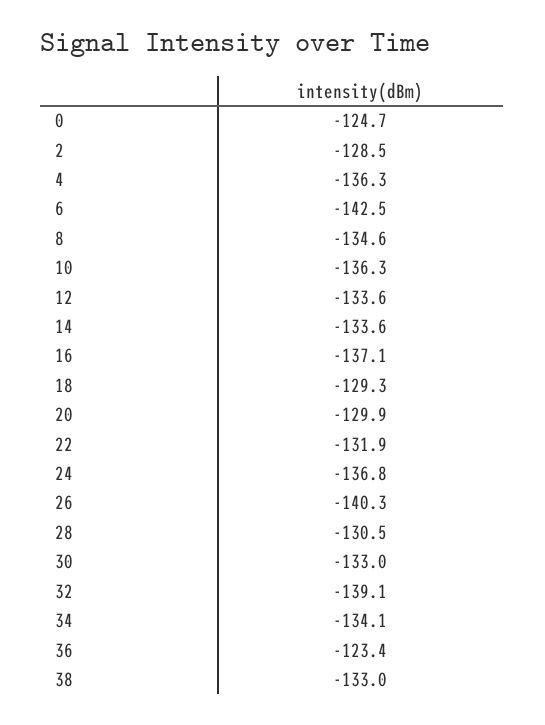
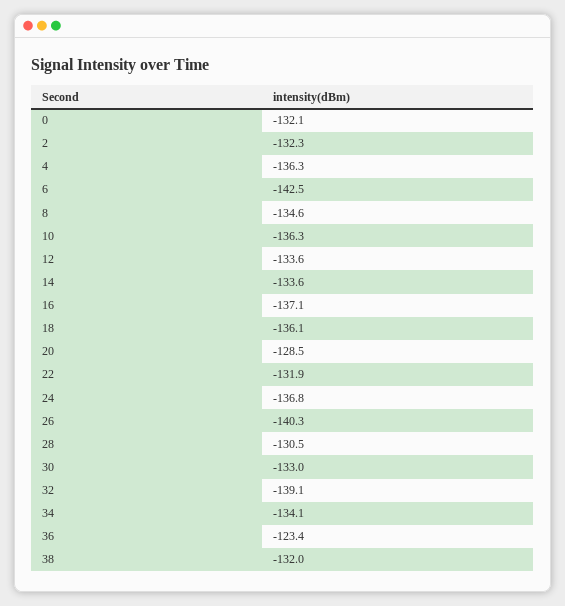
  {
-   "0": -124.7,
+   "0": -132.1,
-   "2": -128.5,
+   "2": -132.3,
    "4": -136.3,
    "6": -142.5,
    "8": -134.6,
    "10": -136.3,
    "12": -133.6,
    "14": -133.6,
    "16": -137.1,
-   "18": -129.3,
+   "18": -136.1,
-   "20": -129.9,
+   "20": -128.5,
    "22": -131.9,
    "24": -136.8,
    "26": -140.3,
    "28": -130.5,
    "30": -133,
    "32": -139.1,
    "34": -134.1,
    "36": -123.4,
-   "38": -133
+   "38": -132
  }

